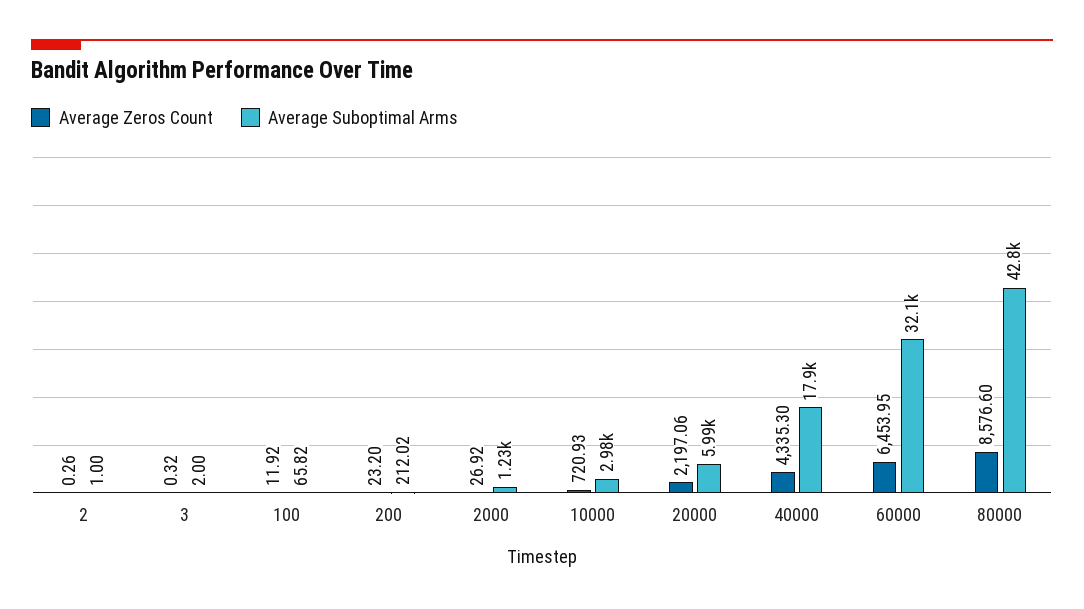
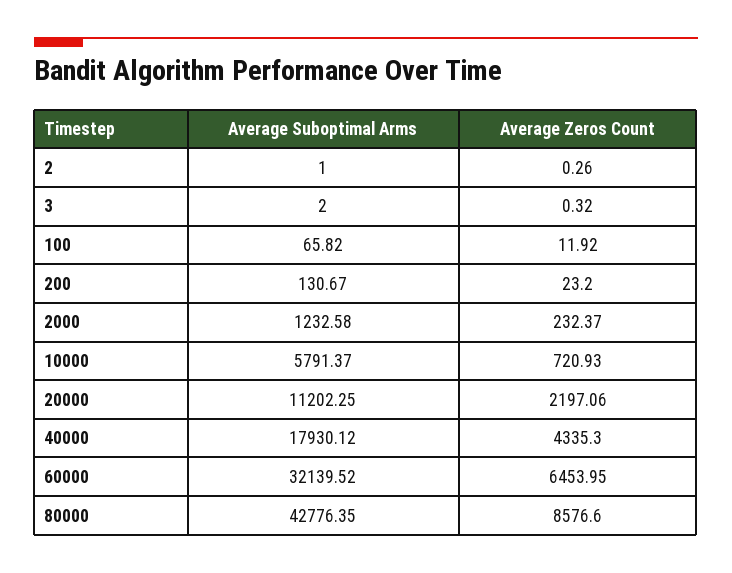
  {
    "Average Zeros Count": {
      "2": 0.26,
      "3": 0.32,
      "100": 11.92,
      "200": 23.2,
-     "2000": 26.92,
+     "2000": 232.37,
      "10000": 720.93,
      "20000": 2197.06,
      "40000": 4335.3,
      "60000": 6453.95,
      "80000": 8576.6
    },
    "Average Suboptimal Arms": {
      "2": 1,
      "3": 2,
      "100": 65.82,
-     "200": 212.02,
+     "200": 130.67,
      "2000": 1232.58,
-     "10000": 2980,
+     "10000": 5791.37,
-     "20000": 5990,
+     "20000": 11202.25,
      "40000": 17930.12,
      "60000": 32139.52,
      "80000": 42776.35
    }
  }

